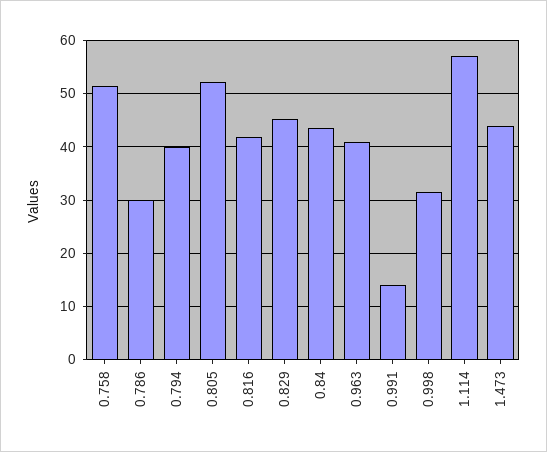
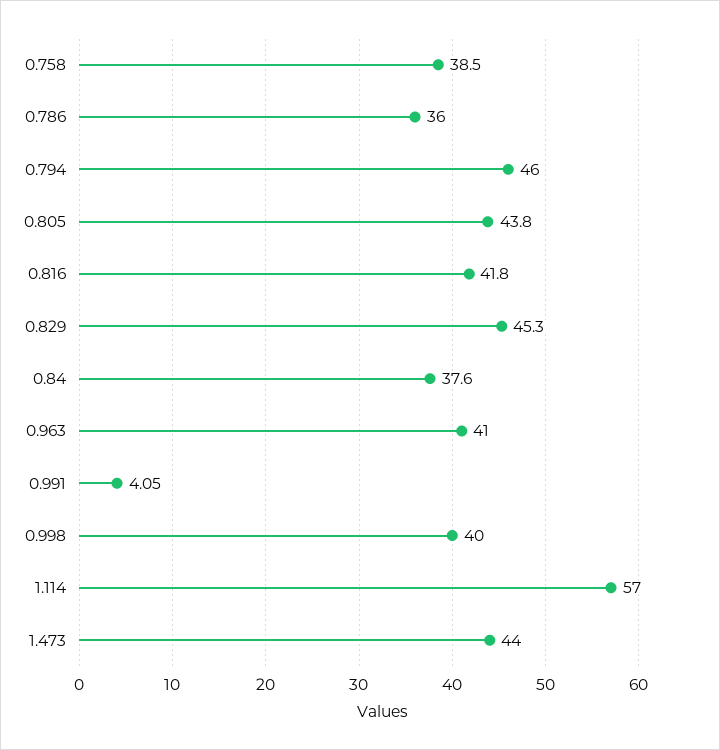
  {
-   "0.758": 52,
+   "0.758": 38.5,
-   "0.786": 30,
+   "0.786": 36,
-   "0.794": 40,
+   "0.794": 46,
-   "0.805": 52,
+   "0.805": 43.8,
    "0.816": 41.8,
    "0.829": 45.3,
-   "0.84": 44,
+   "0.84": 37.6,
    "0.963": 41,
-   "0.991": 14,
+   "0.991": 4.05,
-   "0.998": 32,
+   "0.998": 40,
    "1.114": 57,
    "1.473": 44
  }

